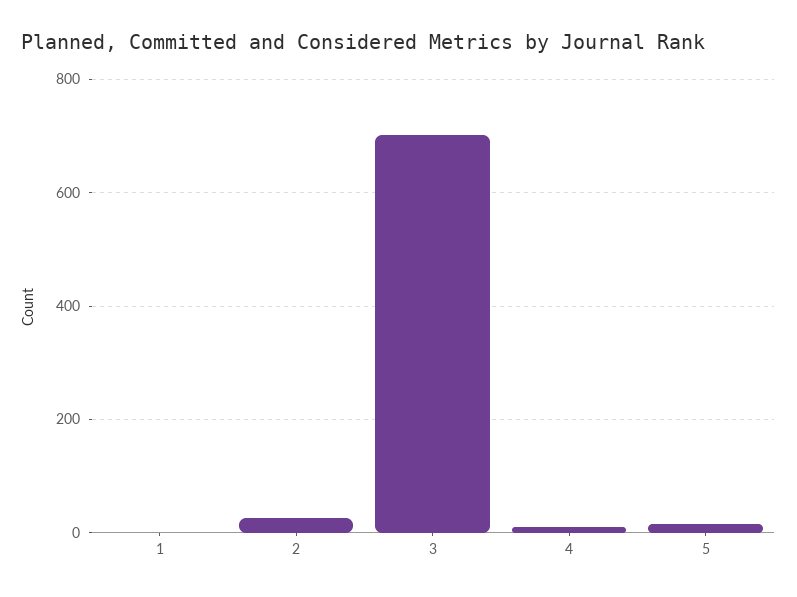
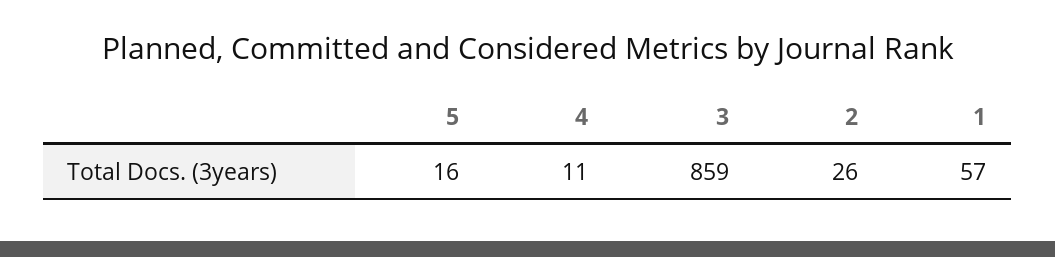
  {
-   "1": 0,
+   "1": 57,
    "2": 26,
-   "3": 700,
+   "3": 859,
    "4": 11,
    "5": 16
  }

